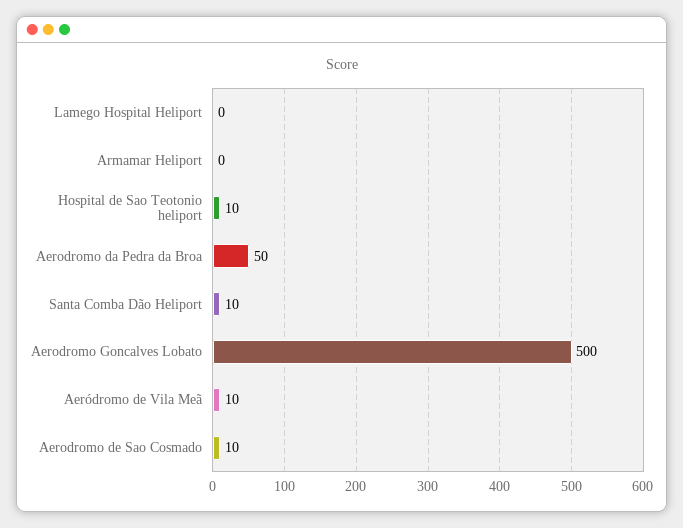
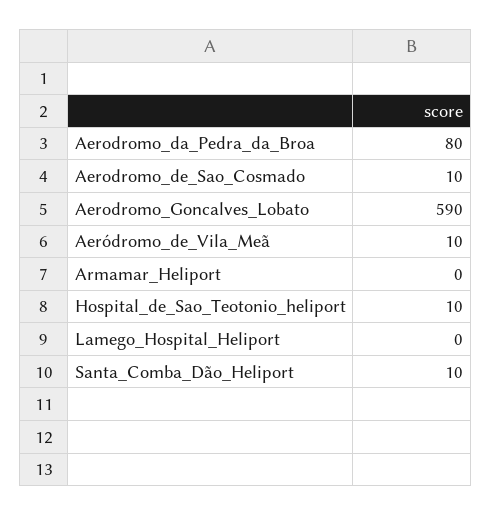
  {
    "Lamego Hospital Heliport": 0,
    "Armamar Heliport": 0,
    "Hospital de Sao Teotonio heliport": 10,
-   "Aerodromo da Pedra da Broa": 50,
+   "Aerodromo da Pedra da Broa": 80,
    "Santa Comba Dão Heliport": 10,
-   "Aerodromo Goncalves Lobato": 500,
+   "Aerodromo Goncalves Lobato": 590,
    "Aeródromo de Vila Meã": 10,
    "Aerodromo de Sao Cosmado": 10
  }

